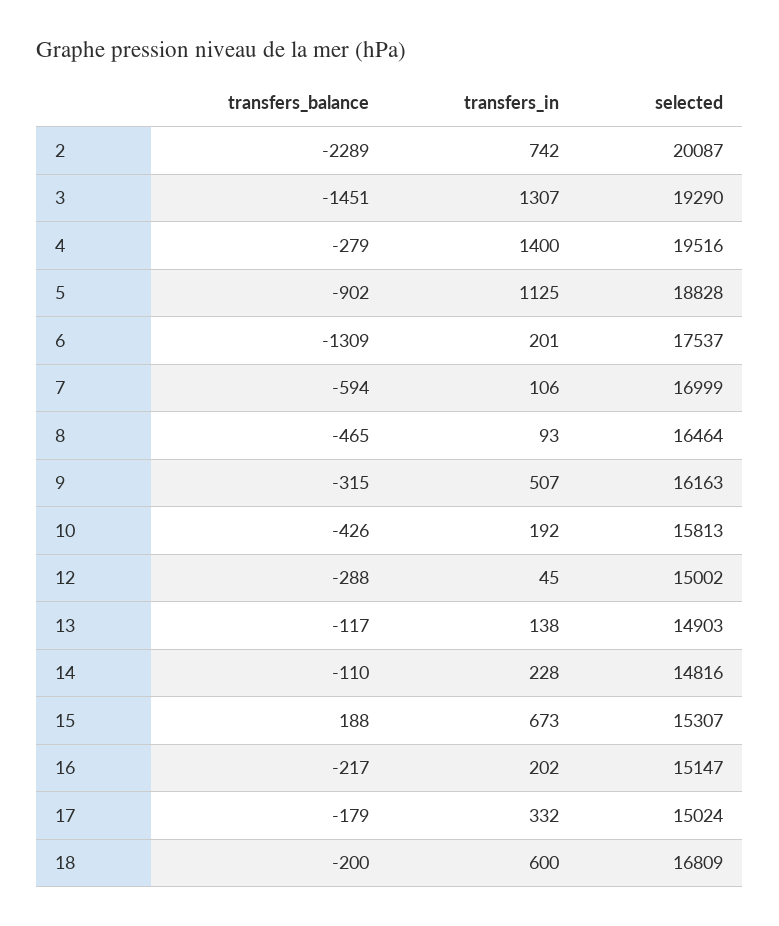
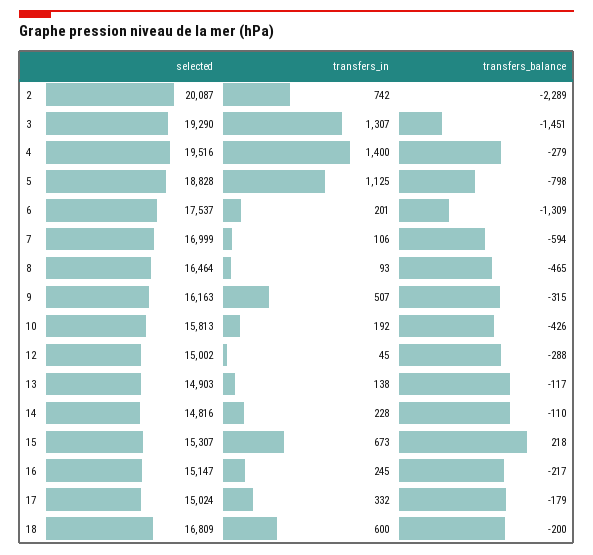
  {
    "transfers_balance": {
      "2": -2289,
      "3": -1451,
      "4": -279,
-     "5": -902,
+     "5": -798,
      "6": -1309,
      "7": -594,
      "8": -465,
      "9": -315,
      "10": -426,
      "12": -288,
      "13": -117,
      "14": -110,
-     "15": 188,
+     "15": 218,
      "16": -217,
      "17": -179,
      "18": -200
    },
    "transfers_in": {
      "2": 742,
      "3": 1307,
      "4": 1400,
      "5": 1125,
      "6": 201,
      "7": 106,
      "8": 93,
      "9": 507,
      "10": 192,
      "12": 45,
      "13": 138,
      "14": 228,
      "15": 673,
-     "16": 202,
+     "16": 245,
      "17": 332,
      "18": 600
    },
    "selected": {
      "2": 20087,
      "3": 19290,
      "4": 19516,
      "5": 18828,
      "6": 17537,
      "7": 16999,
      "8": 16464,
      "9": 16163,
      "10": 15813,
      "12": 15002,
      "13": 14903,
      "14": 14816,
      "15": 15307,
      "16": 15147,
      "17": 15024,
      "18": 16809
    }
  }

